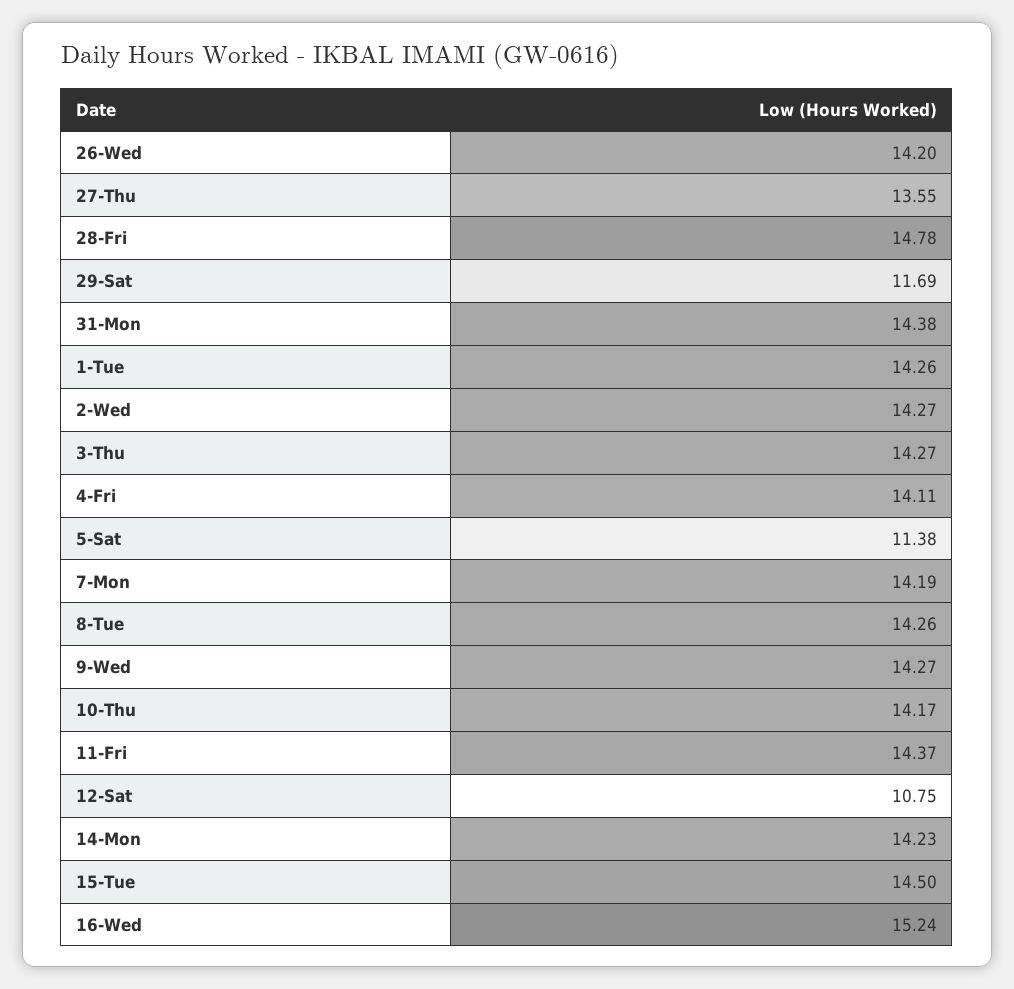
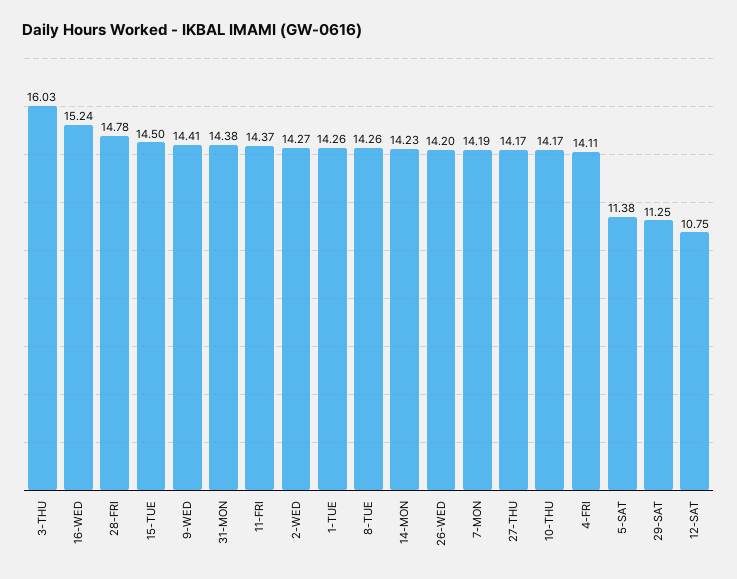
  {
    "26-Wed": 14.2,
-   "27-Thu": 13.55,
+   "27-Thu": 14.17,
    "28-Fri": 14.78,
-   "29-Sat": 11.69,
+   "29-Sat": 11.25,
    "31-Mon": 14.38,
    "1-Tue": 14.26,
    "2-Wed": 14.27,
-   "3-Thu": 14.27,
+   "3-Thu": 16.03,
    "4-Fri": 14.11,
    "5-Sat": 11.38,
    "7-Mon": 14.19,
    "8-Tue": 14.26,
-   "9-Wed": 14.27,
+   "9-Wed": 14.41,
    "10-Thu": 14.17,
    "11-Fri": 14.37,
    "12-Sat": 10.75,
    "14-Mon": 14.23,
    "15-Tue": 14.5,
    "16-Wed": 15.24
  }

